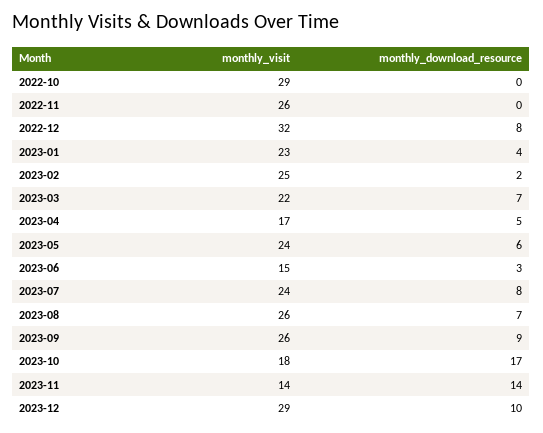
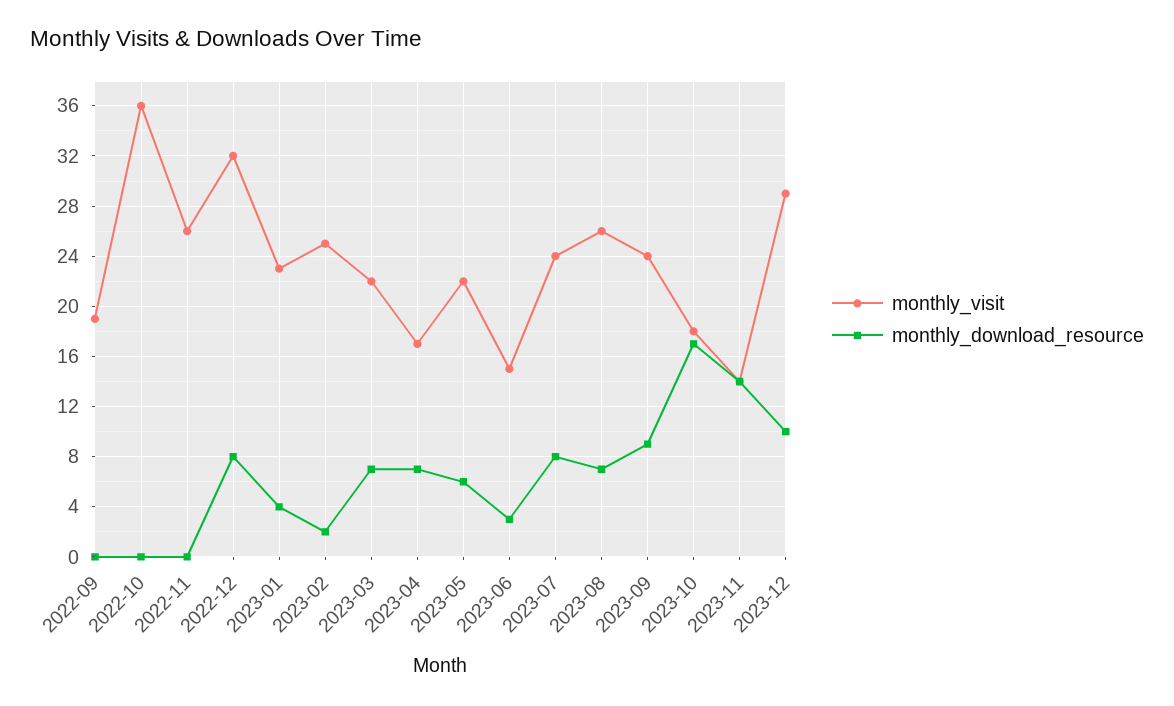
  {
    "monthly_visit": {
-     "2022-10": 29,
+     "2022-10": 36,
      "2022-11": 26,
      "2022-12": 32,
      "2023-01": 23,
      "2023-02": 25,
      "2023-03": 22,
      "2023-04": 17,
-     "2023-05": 24,
+     "2023-05": 22,
      "2023-06": 15,
      "2023-07": 24,
      "2023-08": 26,
-     "2023-09": 26,
+     "2023-09": 24,
      "2023-10": 18,
      "2023-11": 14,
-     "2023-12": 29
+     "2023-12": 29,
+     "2022-09": 19
    },
    "monthly_download_resource": {
      "2022-10": 0,
      "2022-11": 0,
      "2022-12": 8,
      "2023-01": 4,
      "2023-02": 2,
      "2023-03": 7,
-     "2023-04": 5,
+     "2023-04": 7,
      "2023-05": 6,
      "2023-06": 3,
      "2023-07": 8,
      "2023-08": 7,
      "2023-09": 9,
      "2023-10": 17,
      "2023-11": 14,
-     "2023-12": 10
+     "2023-12": 10,
+     "2022-09": 0
    }
  }

